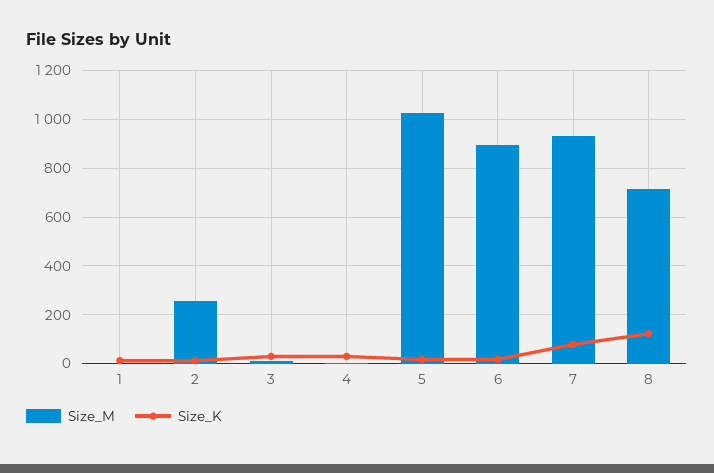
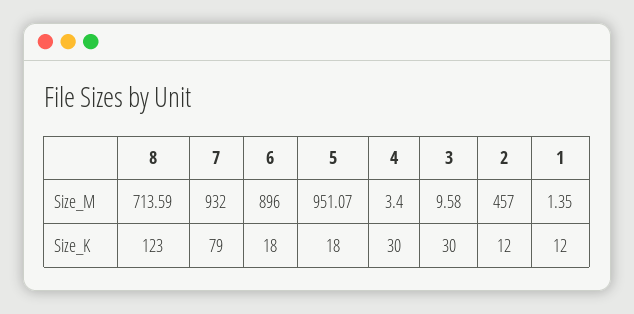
  {
    "Size_M": {
      "1": 1.35,
-     "2": 250,
+     "2": 457,
      "3": 9.58,
      "4": 3.4,
-     "5": 1025,
+     "5": 951.07,
      "6": 896,
      "7": 932,
      "8": 713.59
    },
    "Size_K": {
      "1": 12,
      "2": 12,
      "3": 30,
      "4": 30,
      "5": 18,
      "6": 18,
      "7": 79,
      "8": 123
    }
  }

